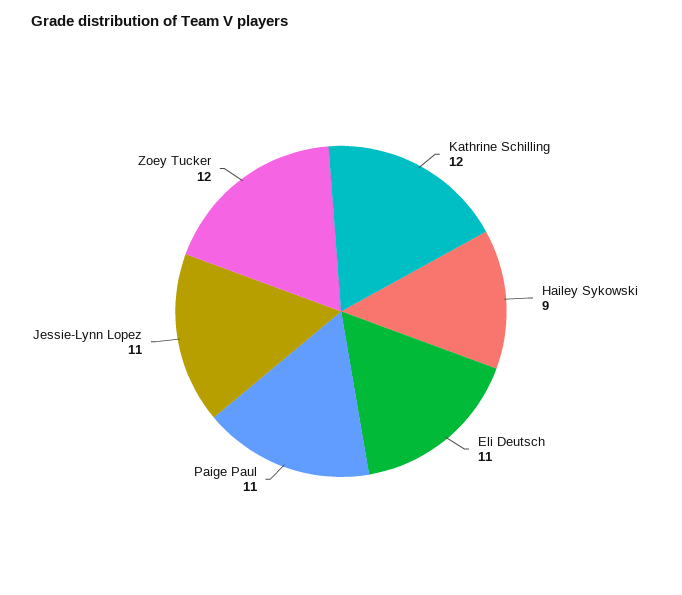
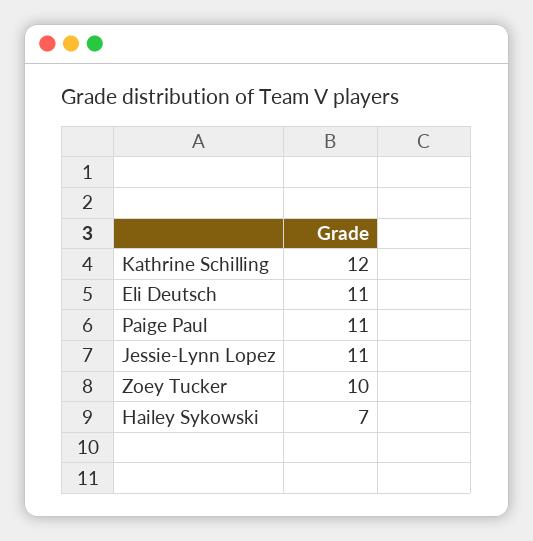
  {
    "Kathrine Schilling": 12,
-   "Hailey Sykowski": 9,
+   "Hailey Sykowski": 7,
    "Eli Deutsch": 11,
    "Paige Paul": 11,
    "Jessie-Lynn Lopez": 11,
-   "Zoey Tucker": 12
+   "Zoey Tucker": 10
  }

